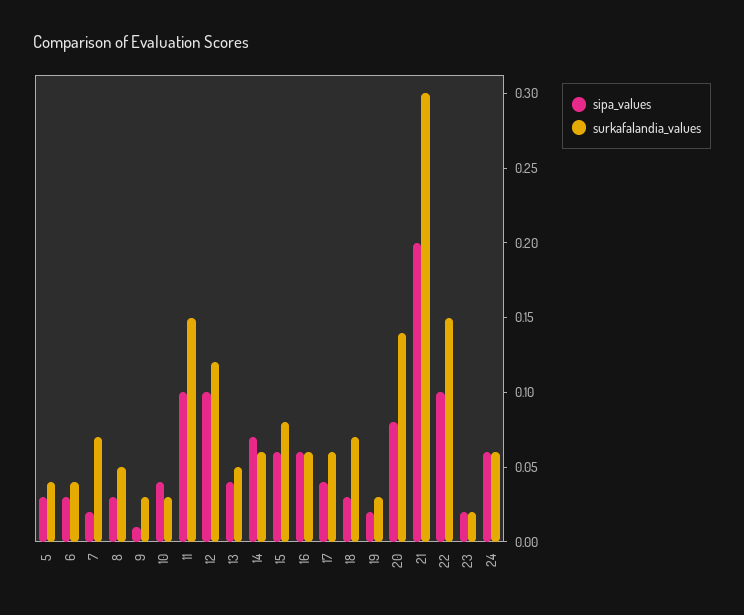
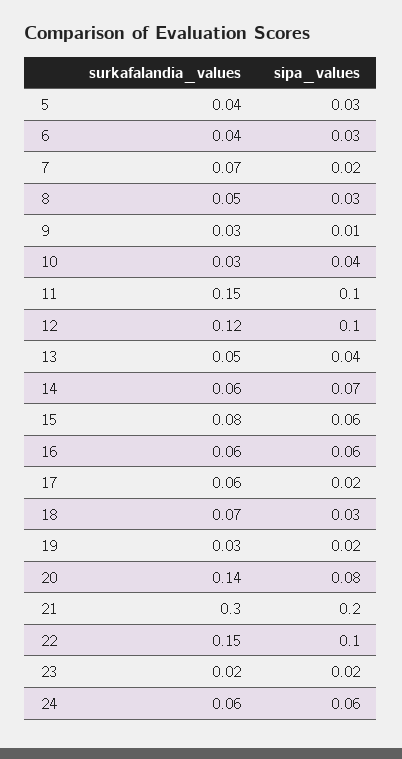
  {
    "sipa_values": {
      "5": 0.03,
      "6": 0.03,
      "7": 0.02,
      "8": 0.03,
      "9": 0.01,
      "10": 0.04,
      "11": 0.1,
      "12": 0.1,
      "13": 0.04,
      "14": 0.07,
      "15": 0.06,
      "16": 0.06,
-     "17": 0.04,
+     "17": 0.02,
      "18": 0.03,
      "19": 0.02,
      "20": 0.08,
      "21": 0.2,
      "22": 0.1,
      "23": 0.02,
      "24": 0.06
    },
    "surkafalandia_values": {
      "5": 0.04,
      "6": 0.04,
      "7": 0.07,
      "8": 0.05,
      "9": 0.03,
      "10": 0.03,
      "11": 0.15,
      "12": 0.12,
      "13": 0.05,
      "14": 0.06,
      "15": 0.08,
      "16": 0.06,
      "17": 0.06,
      "18": 0.07,
      "19": 0.03,
      "20": 0.14,
      "21": 0.3,
      "22": 0.15,
      "23": 0.02,
      "24": 0.06
    }
  }

